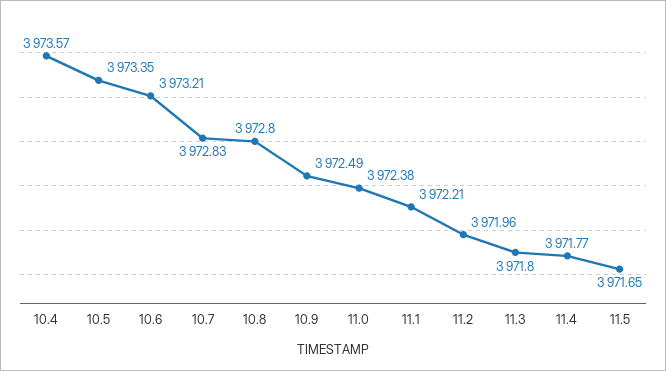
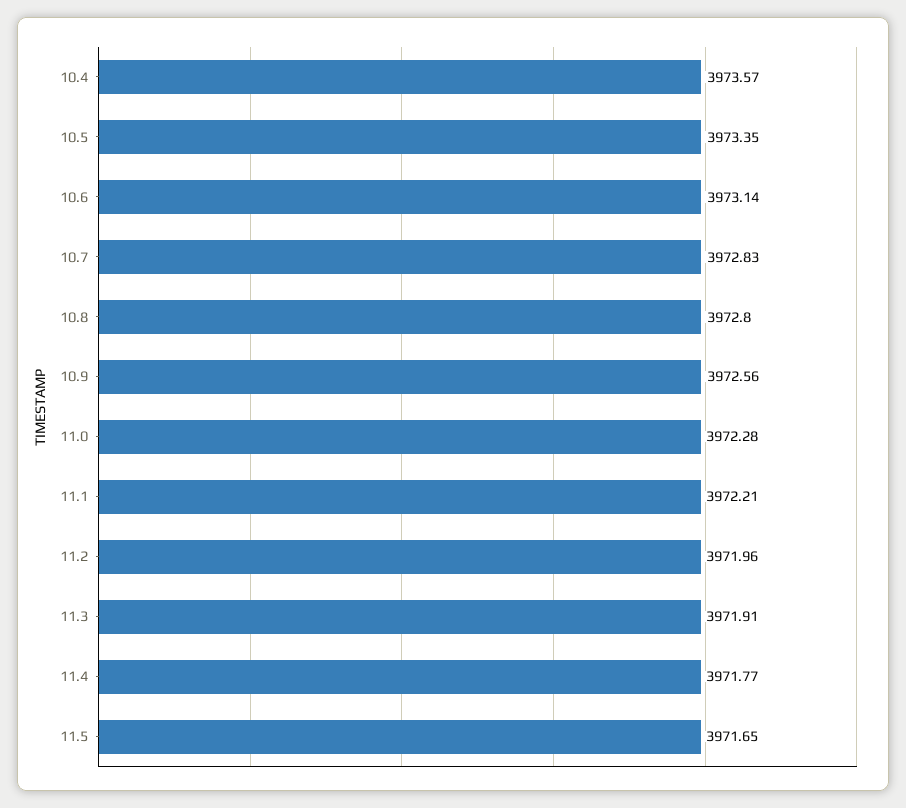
  {
    "10.4": 3973.57,
    "10.5": 3973.35,
-   "10.6": 3973.21,
+   "10.6": 3973.14,
    "10.7": 3972.83,
    "10.8": 3972.8,
-   "10.9": 3972.49,
+   "10.9": 3972.56,
-   "11.0": 3972.38,
+   "11.0": 3972.28,
    "11.1": 3972.21,
    "11.2": 3971.96,
-   "11.3": 3971.8,
+   "11.3": 3971.91,
    "11.4": 3971.77,
    "11.5": 3971.65
  }

